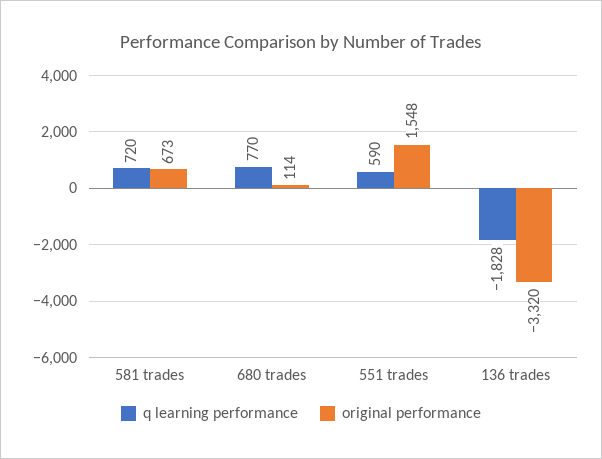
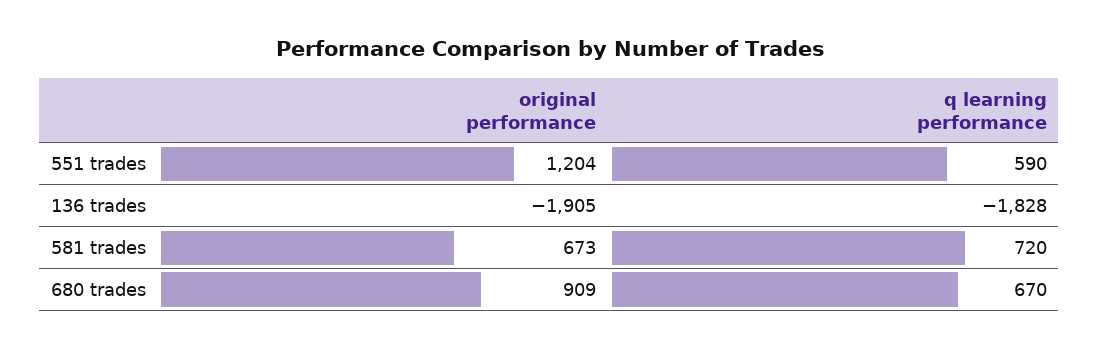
  {
    "q learning performance": {
      "581 trades": 720,
-     "680 trades": 770,
+     "680 trades": 670,
      "551 trades": 590,
      "136 trades": -1828
    },
    "original performance": {
      "581 trades": 673,
-     "680 trades": 114,
+     "680 trades": 909,
-     "551 trades": 1548,
+     "551 trades": 1204,
-     "136 trades": -3320
+     "136 trades": -1905
    }
  }

